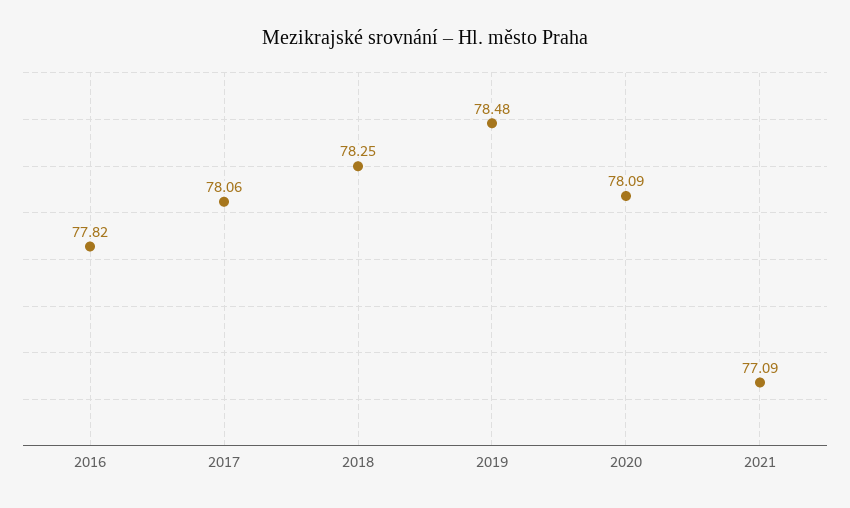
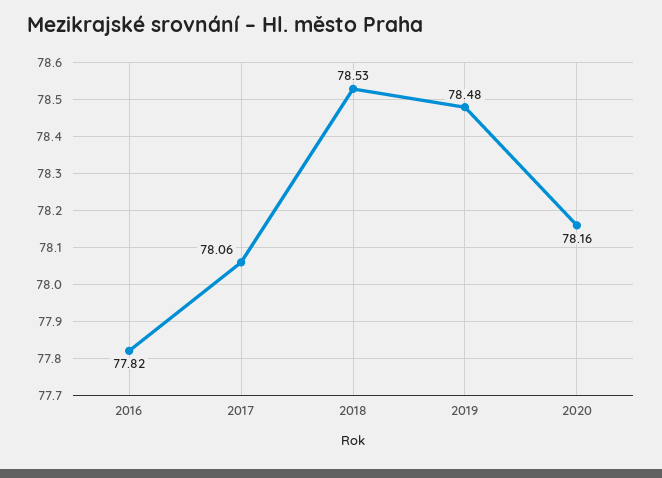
  {
    "2016": 77.82,
    "2017": 78.06,
-   "2018": 78.25,
+   "2018": 78.53,
    "2019": 78.48,
-   "2020": 78.09,
+   "2020": 78.16
-   "2021": 77.09
  }

